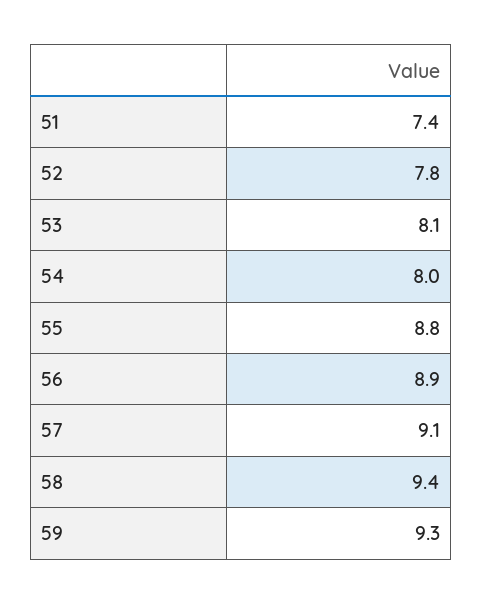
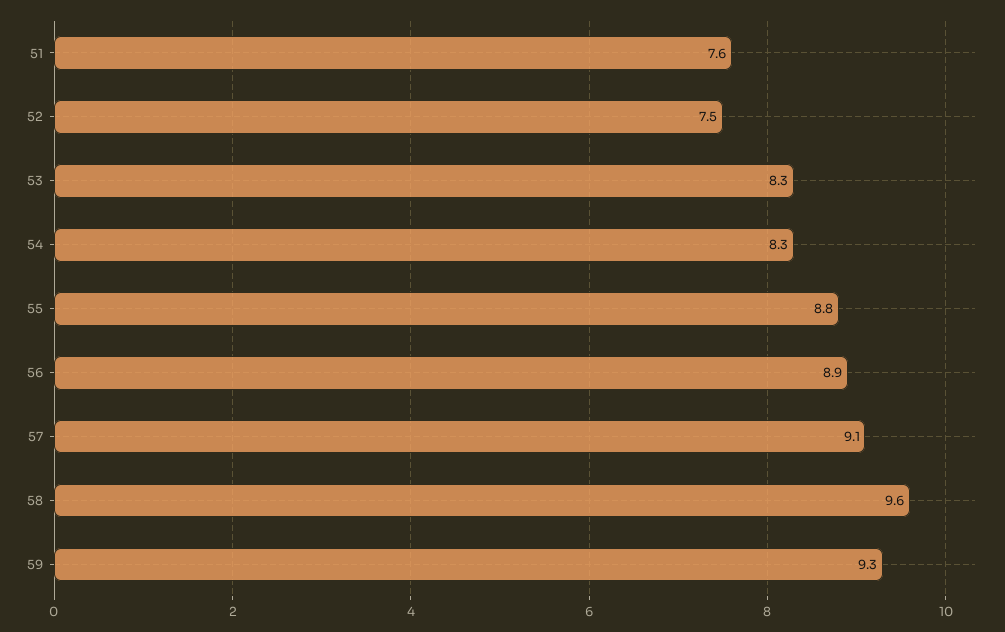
  {
-   "51": 7.4,
+   "51": 7.6,
-   "52": 7.8,
+   "52": 7.5,
-   "53": 8.1,
+   "53": 8.3,
-   "54": 8,
+   "54": 8.3,
    "55": 8.8,
    "56": 8.9,
    "57": 9.1,
-   "58": 9.4,
+   "58": 9.6,
    "59": 9.3
  }

